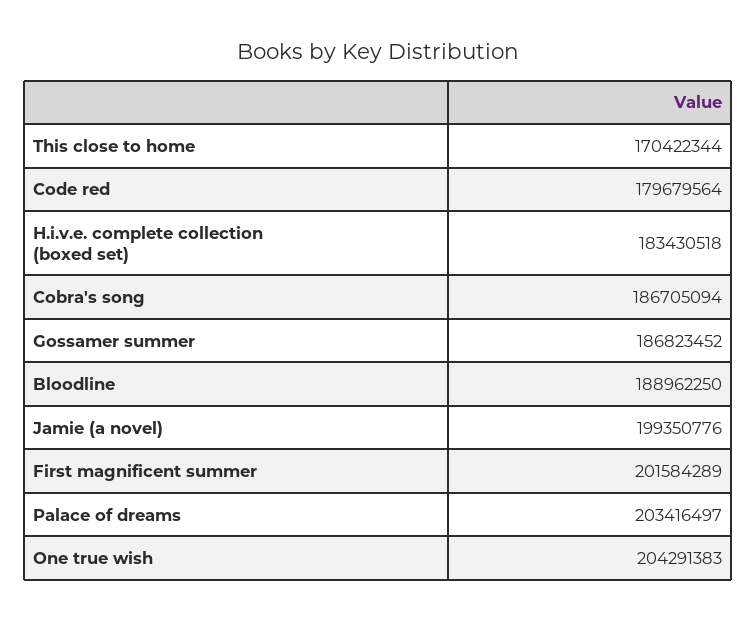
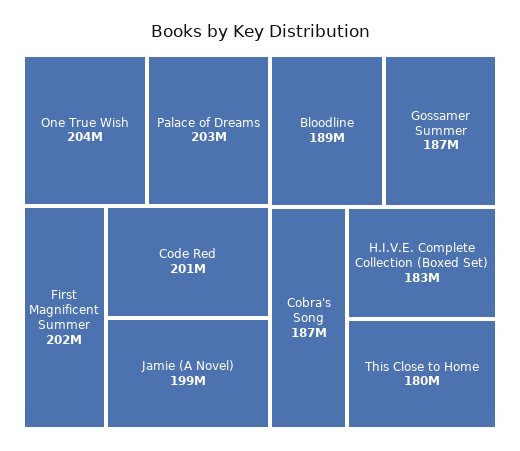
  {
-   "This close to home": 170422344,
+   "This close to home": 180000000,
-   "Code red": 179679564,
+   "Code red": 201000000,
    "H.i.v.e. complete collection (boxed set)": 183430518,
    "Cobra's song": 186705094,
    "Gossamer summer": 186823452,
    "Bloodline": 188962250,
    "Jamie (a novel)": 199350776,
    "First magnificent summer": 201584289,
    "Palace of dreams": 203416497,
    "One true wish": 204291383
  }

